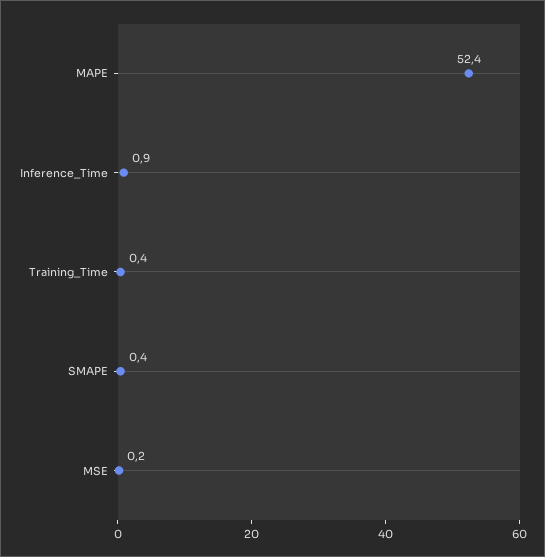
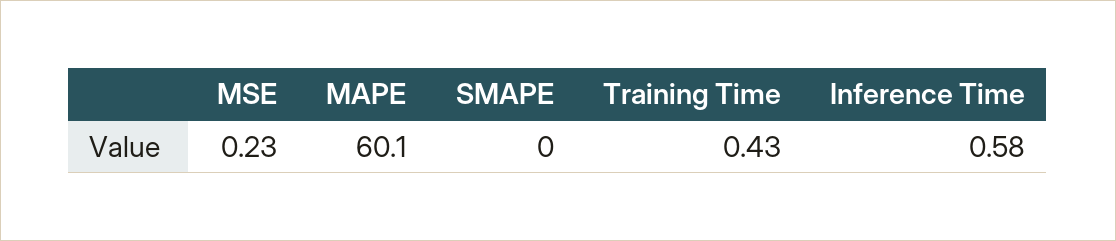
  {
-   "MAPE": 52.4,
+   "MAPE": 60.1,
-   "Inference_Time": 0.9,
+   "Inference_Time": 0.58,
    "Training_Time": 0.43,
-   "SMAPE": 0.4,
+   "SMAPE": 0,
    "MSE": 0.23
  }

